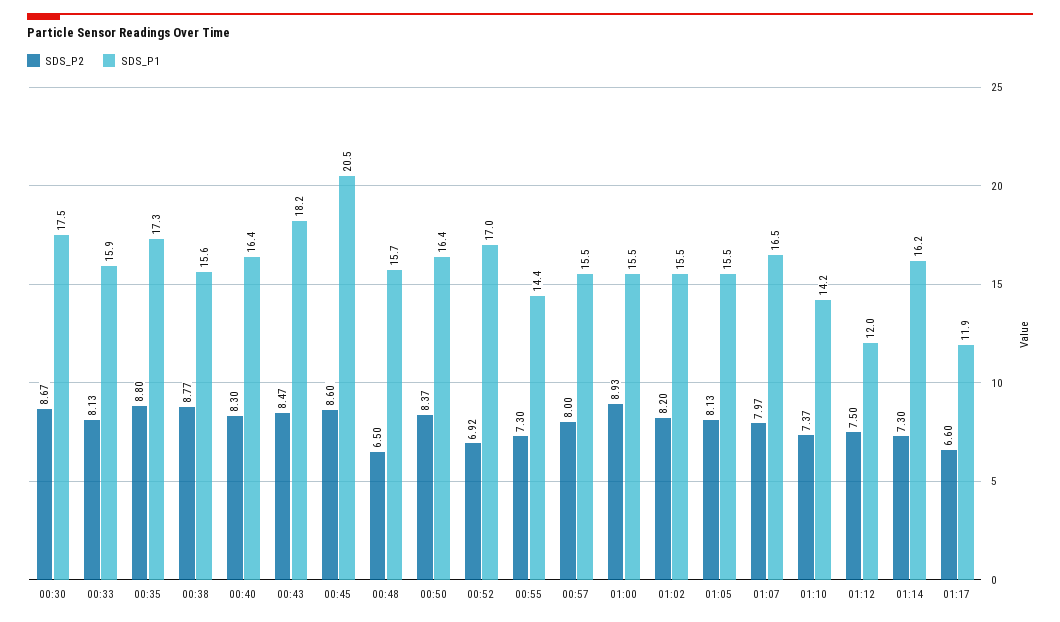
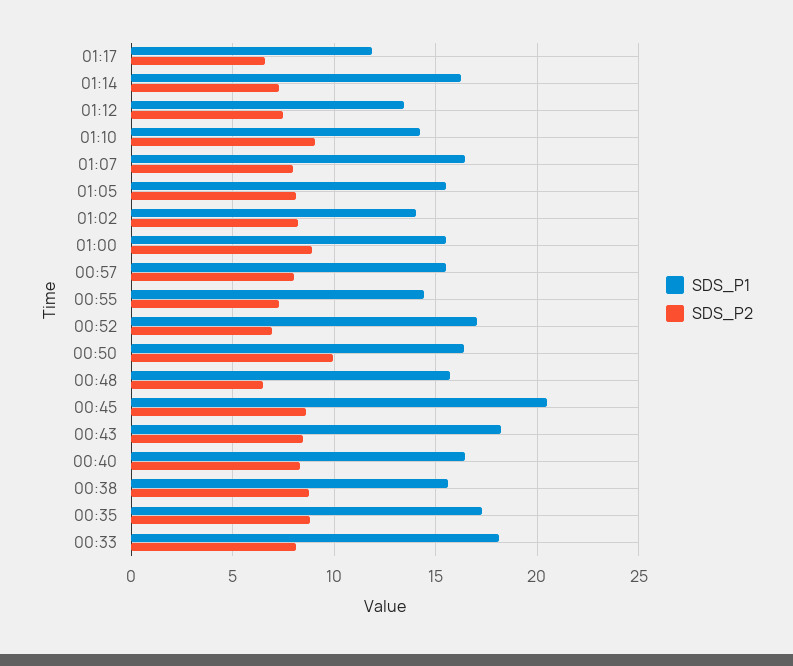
  {
    "SDS_P2": {
-     "00:30": 8.67,
      "00:33": 8.13,
      "00:35": 8.8,
      "00:38": 8.77,
      "00:40": 8.3,
      "00:43": 8.47,
      "00:45": 8.6,
      "00:48": 6.5,
-     "00:50": 8.37,
+     "00:50": 10,
      "00:52": 6.92,
      "00:55": 7.3,
      "00:57": 8,
      "01:00": 8.93,
      "01:02": 8.2,
      "01:05": 8.13,
      "01:07": 7.97,
-     "01:10": 7.37,
+     "01:10": 9,
      "01:12": 7.5,
      "01:14": 7.3,
      "01:17": 6.6
    },
    "SDS_P1": {
-     "00:30": 17.5,
-     "00:33": 15.9,
+     "00:33": 18,
      "00:35": 17.3,
      "00:38": 15.6,
      "00:40": 16.4,
      "00:43": 18.2,
      "00:45": 20.5,
      "00:48": 15.7,
      "00:50": 16.4,
      "00:52": 17,
      "00:55": 14.4,
      "00:57": 15.5,
      "01:00": 15.5,
-     "01:02": 15.5,
+     "01:02": 14,
      "01:05": 15.5,
      "01:07": 16.5,
      "01:10": 14.2,
-     "01:12": 12,
+     "01:12": 13.5,
      "01:14": 16.2,
      "01:17": 11.9
    }
  }

